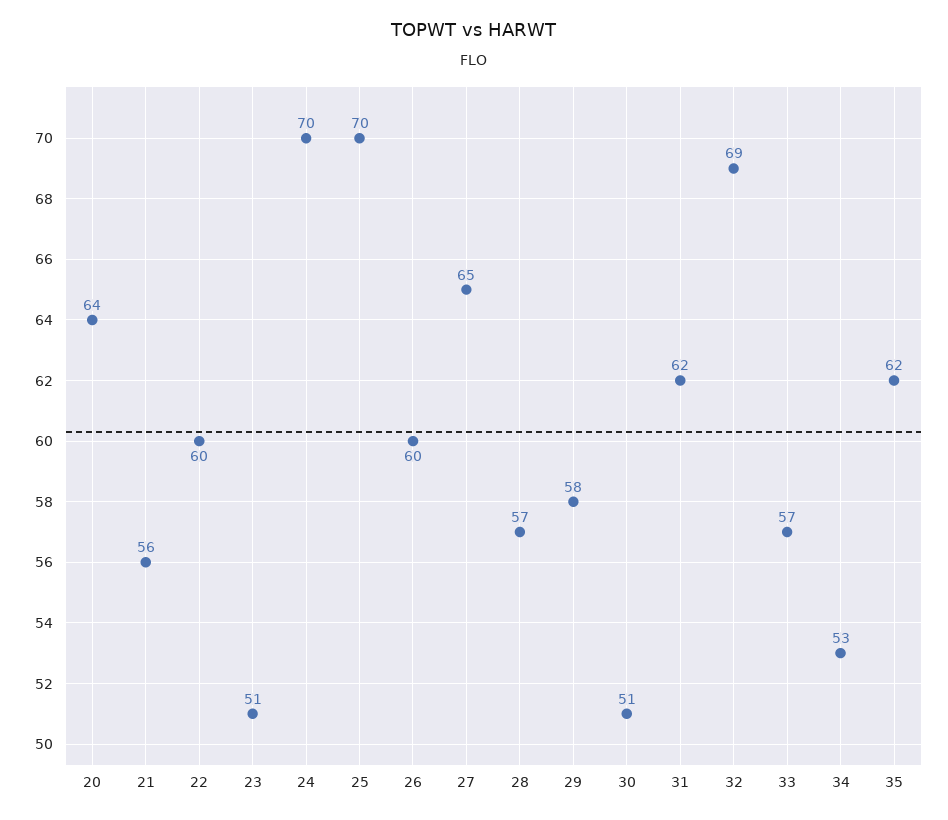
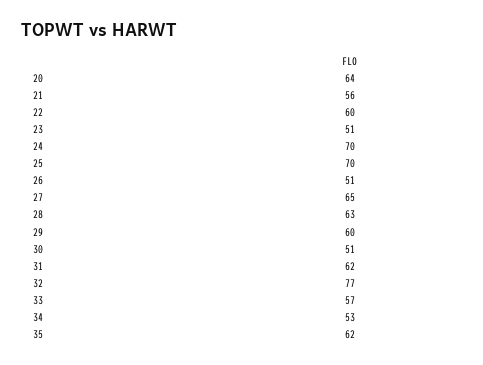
  {
    "20": 64,
    "21": 56,
    "22": 60,
    "23": 51,
    "24": 70,
    "25": 70,
-   "26": 60,
+   "26": 51,
    "27": 65,
-   "28": 57,
+   "28": 63,
-   "29": 58,
+   "29": 60,
    "30": 51,
    "31": 62,
-   "32": 69,
+   "32": 77,
    "33": 57,
    "34": 53,
    "35": 62
  }

